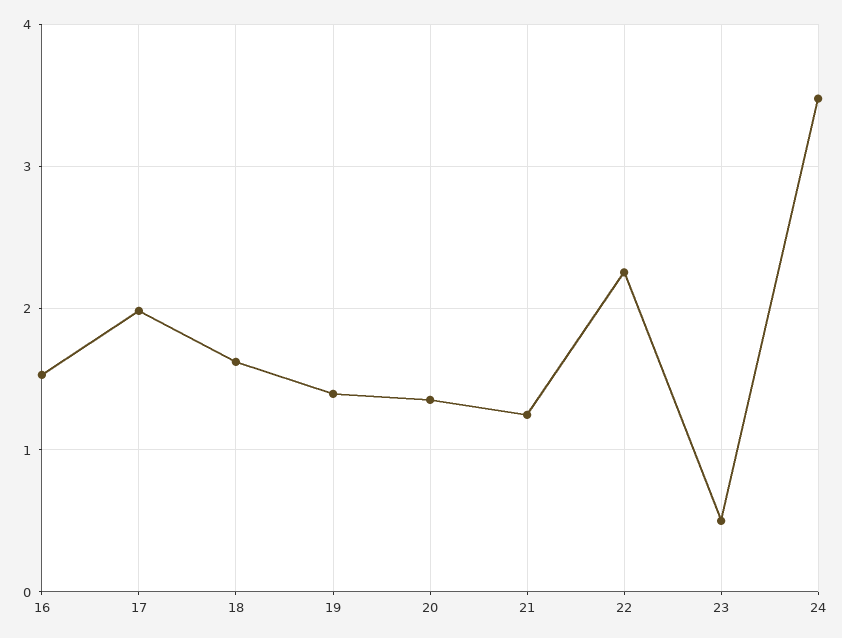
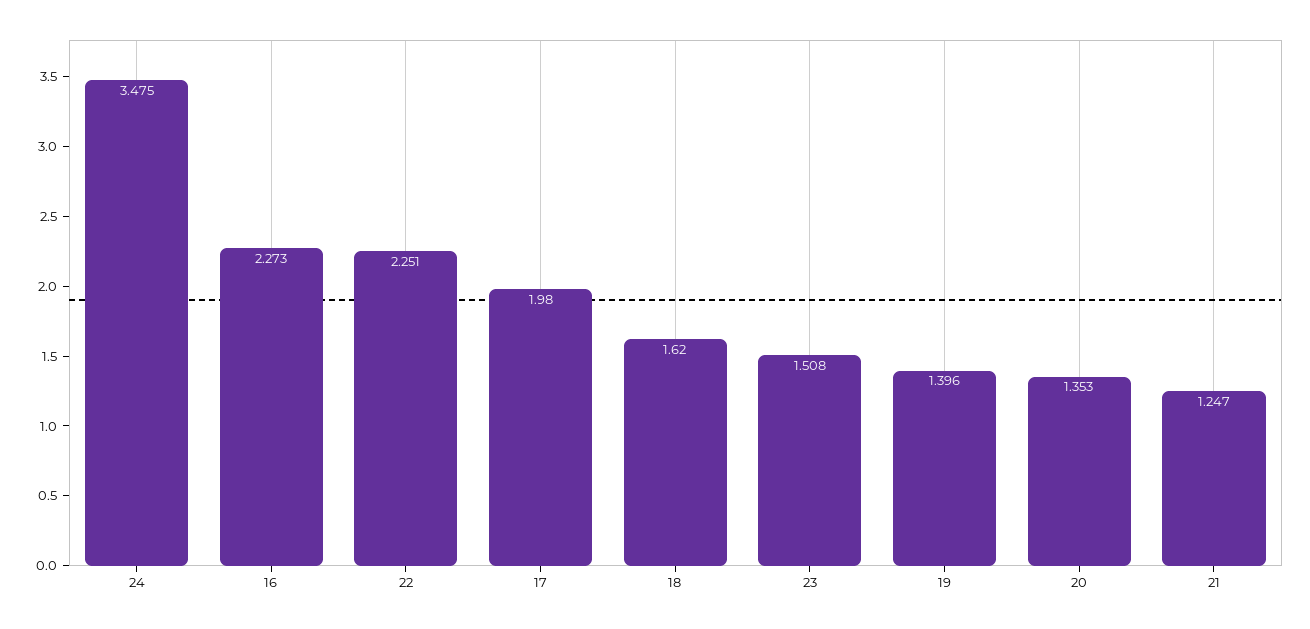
  {
-   "16": 1.5,
+   "16": 2.273,
    "17": 1.98,
    "18": 1.62,
    "19": 1.396,
    "20": 1.353,
    "21": 1.247,
    "22": 2.251,
-   "23": 0.5,
+   "23": 1.508,
    "24": 3.475
  }

